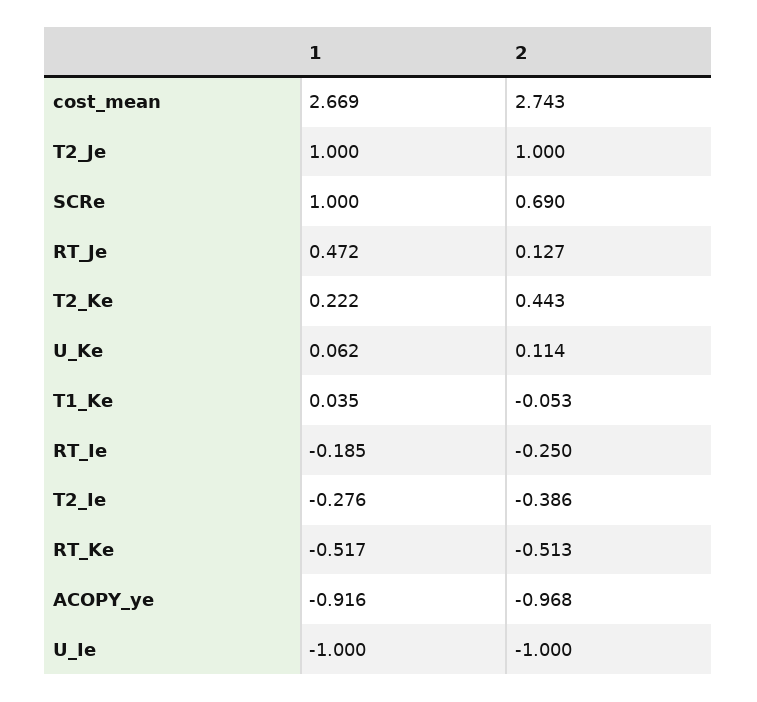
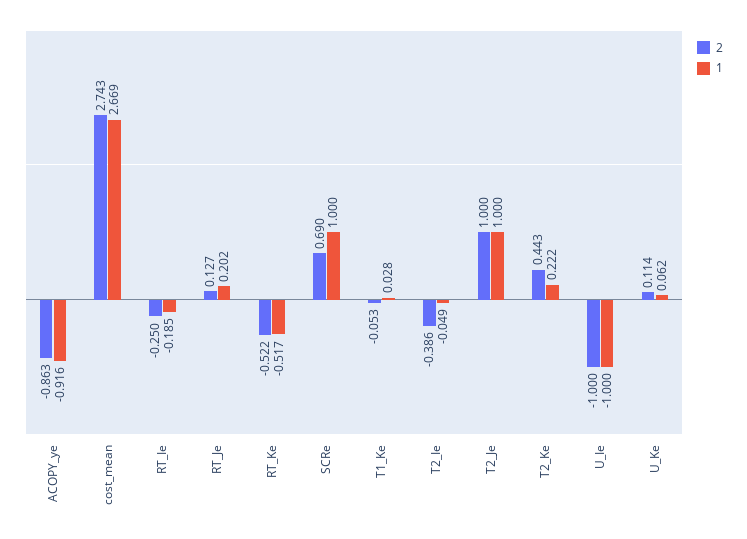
  {
    "1": {
      "cost_mean": 2.669,
      "T2_Je": 1,
      "SCRe": 1,
-     "RT_Je": 0.472,
+     "RT_Je": 0.202,
      "T2_Ke": 0.222,
      "U_Ke": 0.062,
-     "T1_Ke": 0.035,
+     "T1_Ke": 0.028,
      "RT_Ie": -0.185,
-     "T2_Ie": -0.276,
+     "T2_Ie": -0.049,
      "RT_Ke": -0.517,
      "ACOPY_ye": -0.916,
      "U_Ie": -1
    },
    "2": {
      "cost_mean": 2.743,
      "T2_Je": 1,
      "SCRe": 0.69,
      "RT_Je": 0.127,
      "T2_Ke": 0.443,
      "U_Ke": 0.114,
      "T1_Ke": -0.053,
      "RT_Ie": -0.25,
      "T2_Ie": -0.386,
-     "RT_Ke": -0.513,
+     "RT_Ke": -0.522,
-     "ACOPY_ye": -0.968,
+     "ACOPY_ye": -0.863,
      "U_Ie": -1
    }
  }

